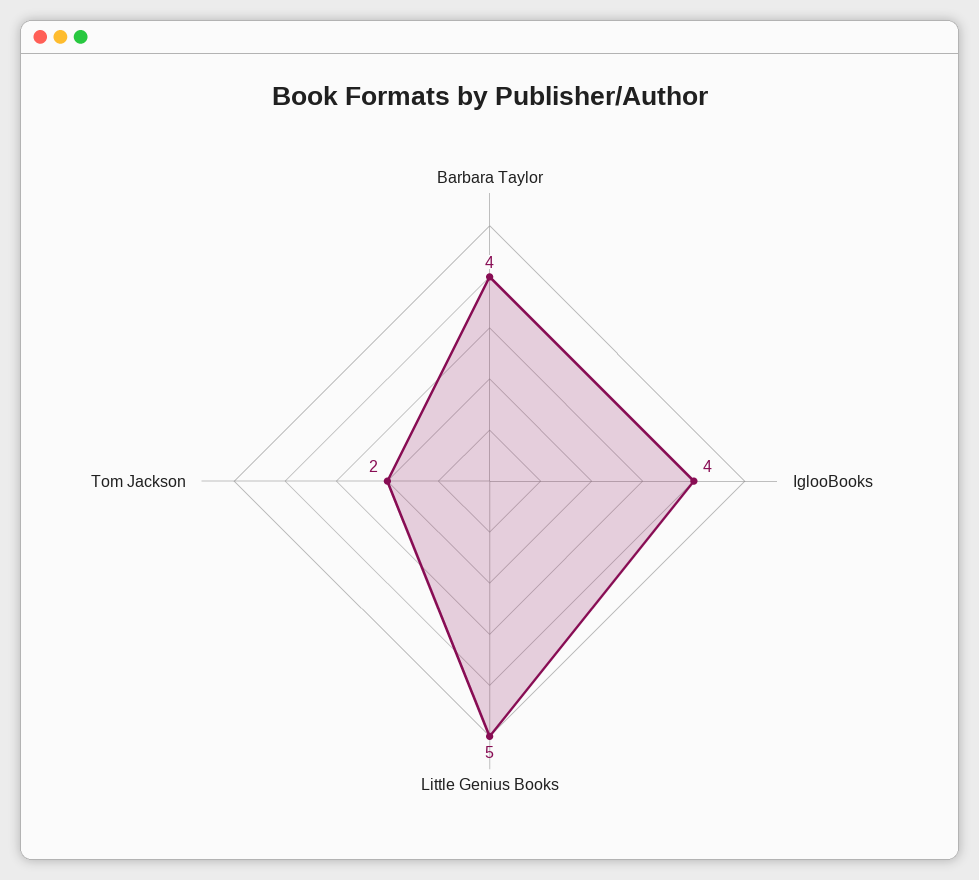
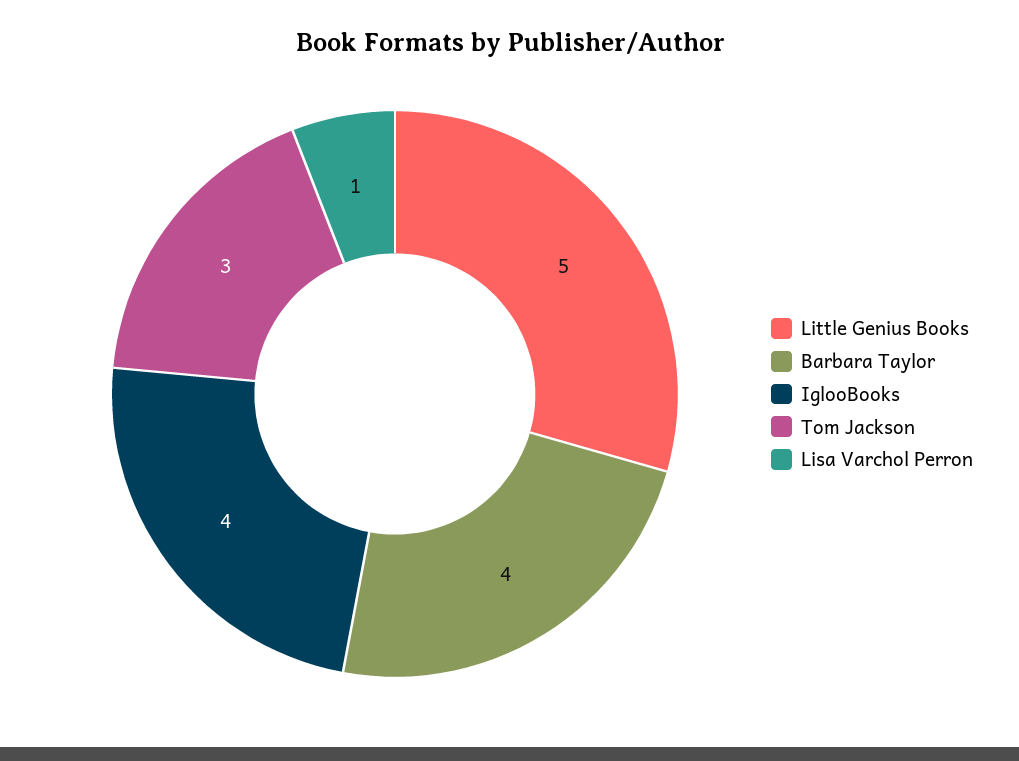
  {
    "Barbara Taylor": 4,
    "IglooBooks": 4,
    "Little Genius Books": 5,
-   "Tom Jackson": 2
+   "Tom Jackson": 3,
+   "Lisa Varchol Perron": 1
  }

